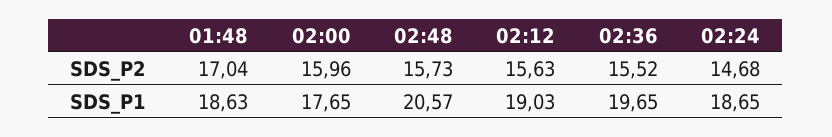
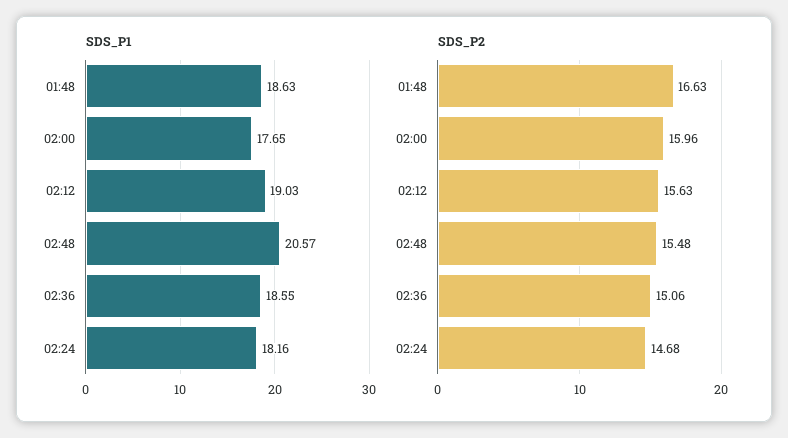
  {
    "SDS_P2": {
-     "01:48": 17.04,
+     "01:48": 16.63,
      "02:00": 15.96,
-     "02:48": 15.73,
+     "02:48": 15.48,
      "02:12": 15.63,
-     "02:36": 15.52,
+     "02:36": 15.06,
      "02:24": 14.68
    },
    "SDS_P1": {
      "01:48": 18.63,
      "02:00": 17.65,
      "02:48": 20.57,
      "02:12": 19.03,
-     "02:36": 19.65,
+     "02:36": 18.55,
-     "02:24": 18.65
+     "02:24": 18.16
    }
  }

